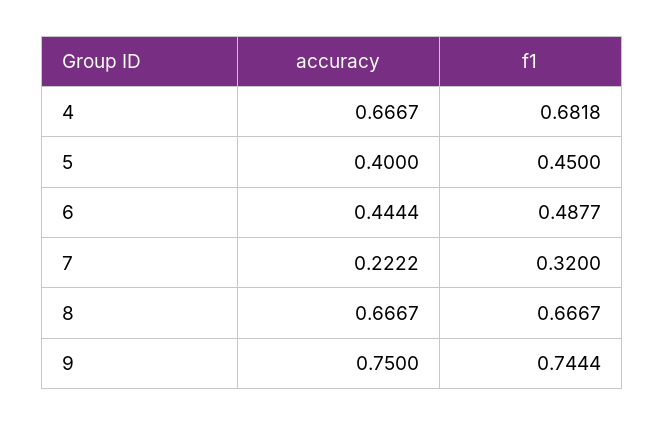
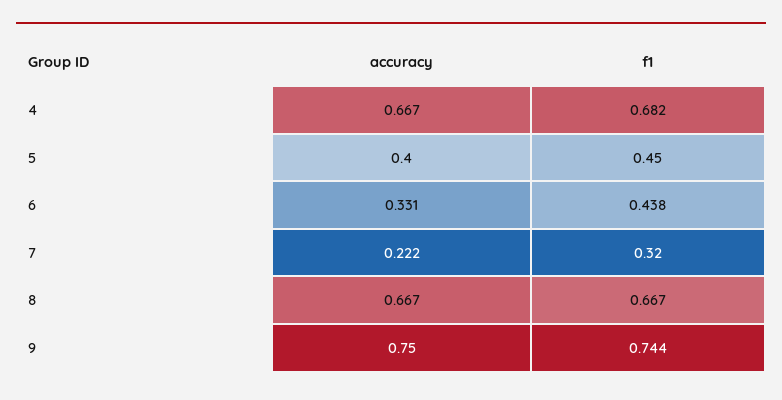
  {
    "accuracy": {
      "4": 0.6667,
      "5": 0.4,
-     "6": 0.4444,
+     "6": 0.331,
      "7": 0.2222,
      "8": 0.6667,
      "9": 0.75
    },
    "f1": {
      "4": 0.6818,
      "5": 0.45,
-     "6": 0.4877,
+     "6": 0.438,
      "7": 0.32,
      "8": 0.6667,
      "9": 0.7444
    }
  }

